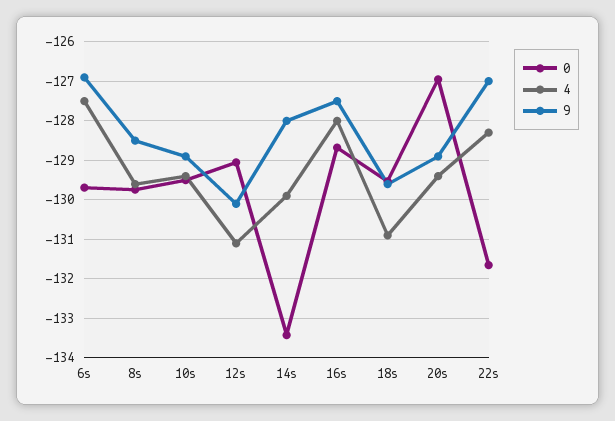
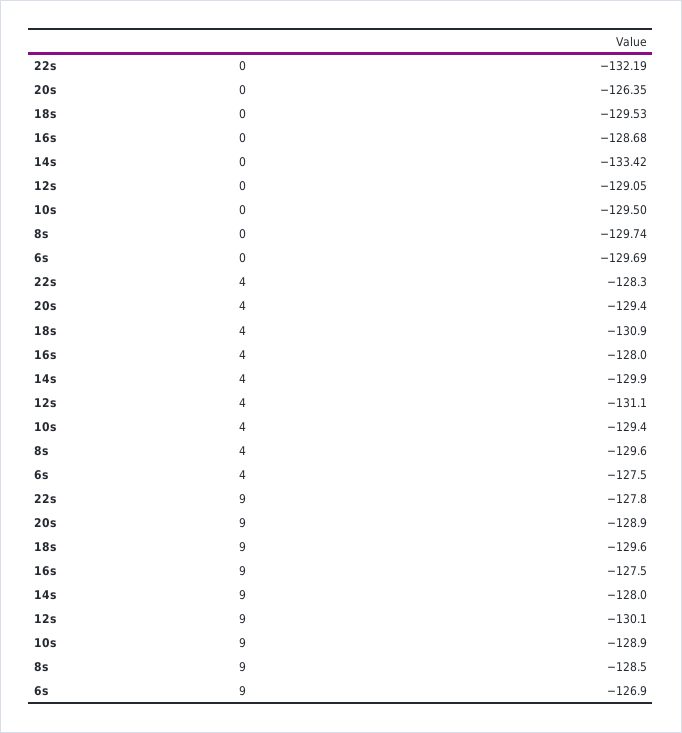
  {
    "0": {
      "6s": -129.69,
      "8s": -129.74,
      "10s": -129.5,
      "12s": -129.05,
      "14s": -133.42,
      "16s": -128.68,
      "18s": -129.53,
-     "20s": -127,
+     "20s": -126.35,
-     "22s": -131.6
+     "22s": -132.19
    },
    "4": {
      "6s": -127.5,
      "8s": -129.6,
      "10s": -129.4,
      "12s": -131.1,
      "14s": -129.9,
      "16s": -128,
      "18s": -130.9,
      "20s": -129.4,
      "22s": -128.3
    },
    "9": {
      "6s": -126.9,
      "8s": -128.5,
      "10s": -128.9,
      "12s": -130.1,
      "14s": -128,
      "16s": -127.5,
      "18s": -129.6,
      "20s": -128.9,
-     "22s": -127
+     "22s": -127.8
    }
  }

